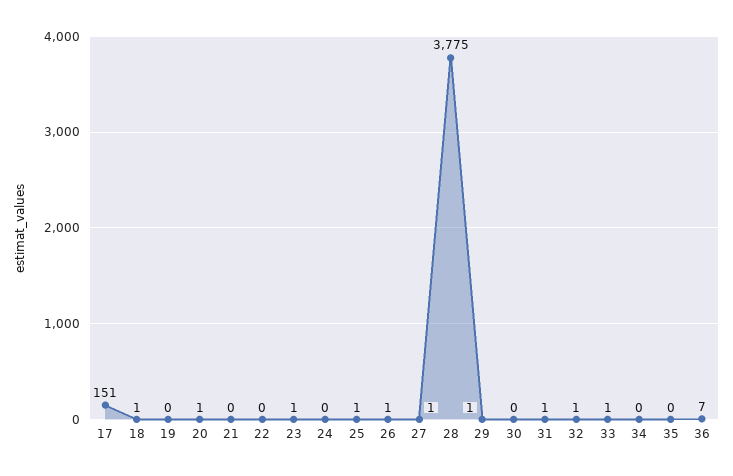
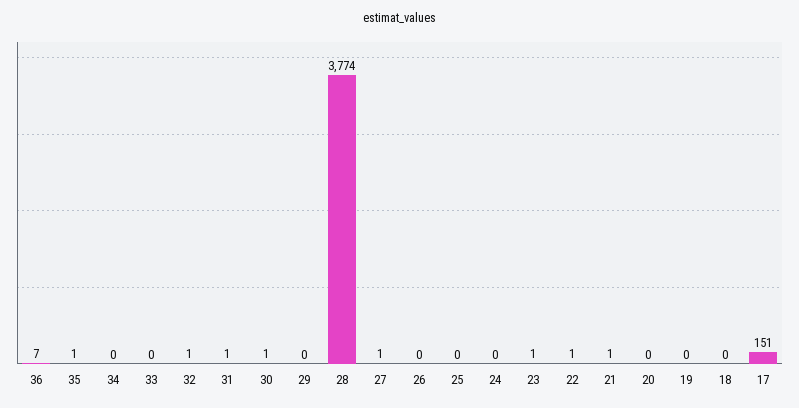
  {
    "17": 151,
-   "18": 1,
+   "18": 0,
    "19": 0,
-   "20": 1,
+   "20": 0,
-   "21": 0,
+   "21": 1,
-   "22": 0,
+   "22": 1,
    "23": 1,
    "24": 0,
-   "25": 1,
+   "25": 0,
-   "26": 1,
+   "26": 0,
    "27": 1,
-   "28": 3775,
+   "28": 3774,
-   "29": 1,
+   "29": 0,
-   "30": 0,
+   "30": 1,
    "31": 1,
    "32": 1,
-   "33": 1,
+   "33": 0,
    "34": 0,
-   "35": 0,
+   "35": 1,
    "36": 7
  }

